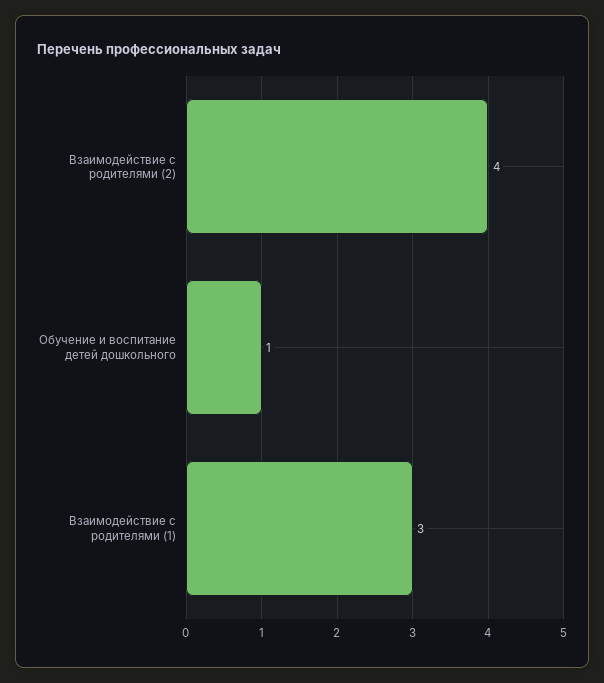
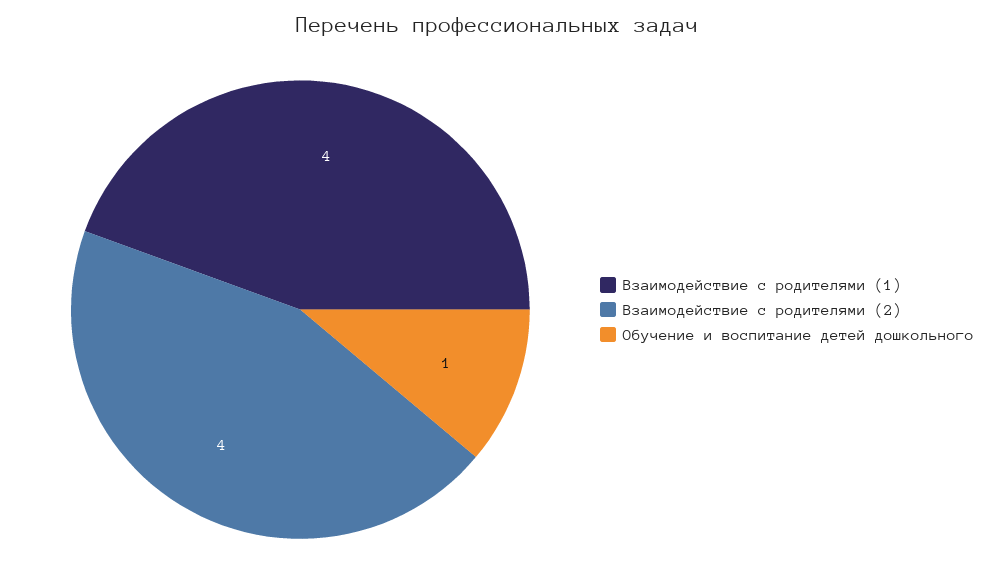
  {
    "Взаимодействие с родителями (2)": 4,
    "Обучение и воспитание детей дошкольного": 1,
-   "Взаимодействие с родителями (1)": 3
+   "Взаимодействие с родителями (1)": 4
  }

